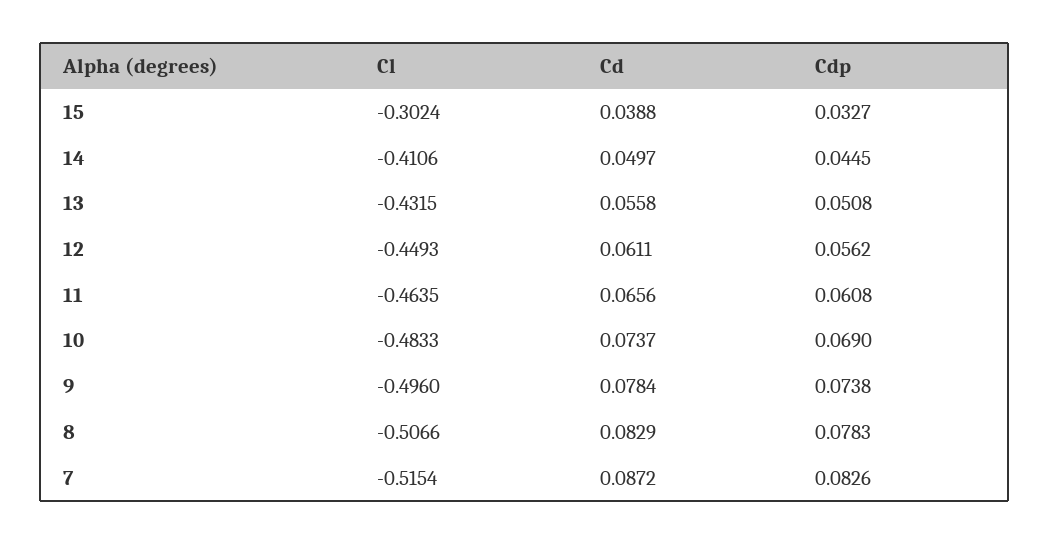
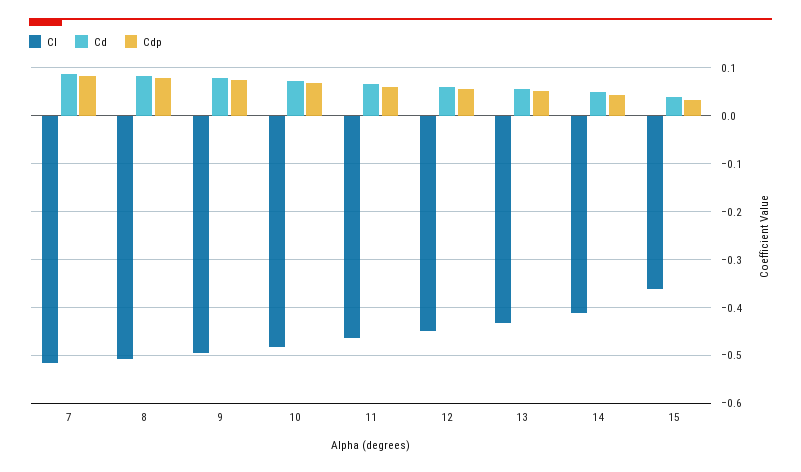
  {
    "Cl": {
-     "15": -0.3024,
+     "15": -0.36,
      "14": -0.4106,
      "13": -0.4315,
      "12": -0.4493,
      "11": -0.4635,
      "10": -0.4833,
      "9": -0.496,
      "8": -0.5066,
      "7": -0.5154
    },
    "Cd": {
      "15": 0.0388,
      "14": 0.0497,
      "13": 0.0558,
      "12": 0.0611,
      "11": 0.0656,
      "10": 0.0737,
      "9": 0.0784,
      "8": 0.0829,
      "7": 0.0872
    },
    "Cdp": {
      "15": 0.0327,
      "14": 0.0445,
      "13": 0.0508,
      "12": 0.0562,
      "11": 0.0608,
      "10": 0.069,
      "9": 0.0738,
      "8": 0.0783,
      "7": 0.0826
    }
  }

